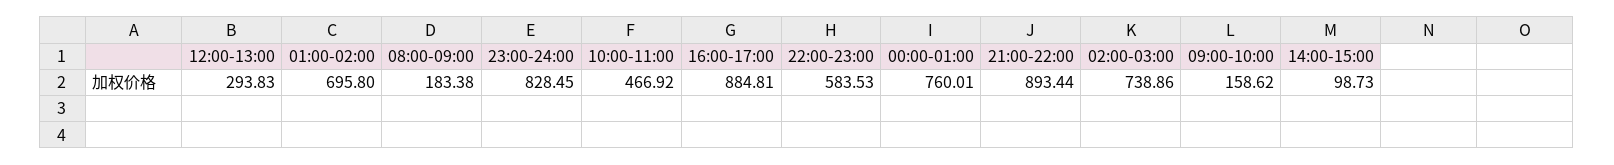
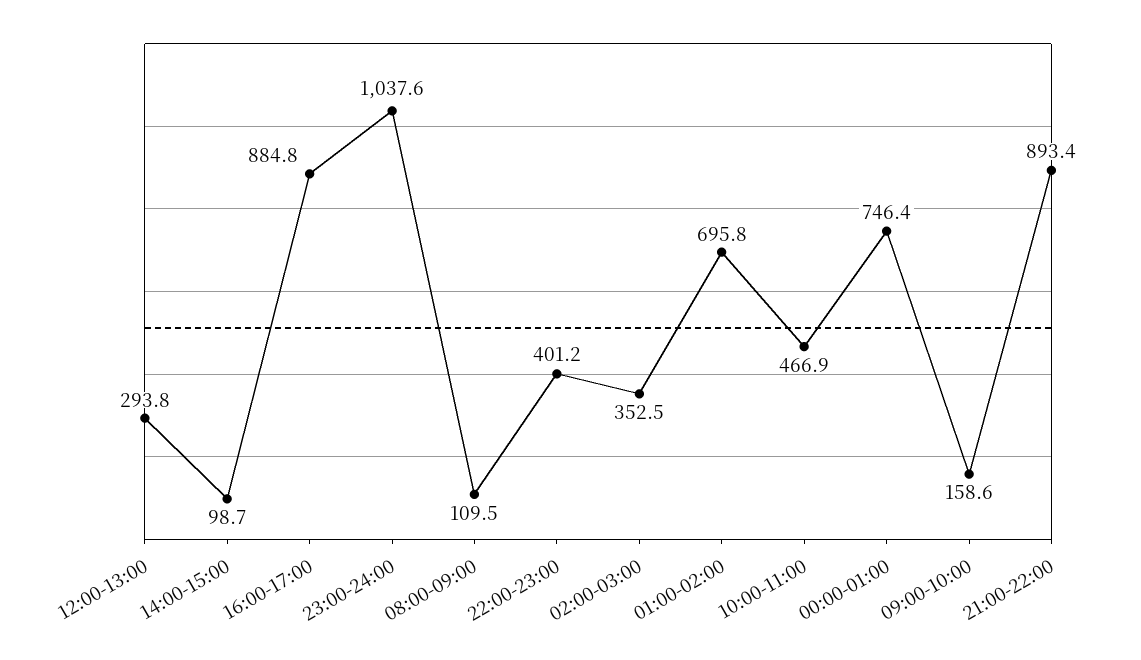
  {
    "12:00-13:00": 293.83,
    "01:00-02:00": 695.8,
-   "08:00-09:00": 183.38,
+   "08:00-09:00": 109.5,
-   "23:00-24:00": 828.45,
+   "23:00-24:00": 1037.6,
    "10:00-11:00": 466.92,
    "16:00-17:00": 884.81,
-   "22:00-23:00": 583.53,
+   "22:00-23:00": 401.2,
-   "00:00-01:00": 760.01,
+   "00:00-01:00": 746.4,
    "21:00-22:00": 893.44,
-   "02:00-03:00": 738.86,
+   "02:00-03:00": 352.5,
    "09:00-10:00": 158.62,
    "14:00-15:00": 98.73
  }

